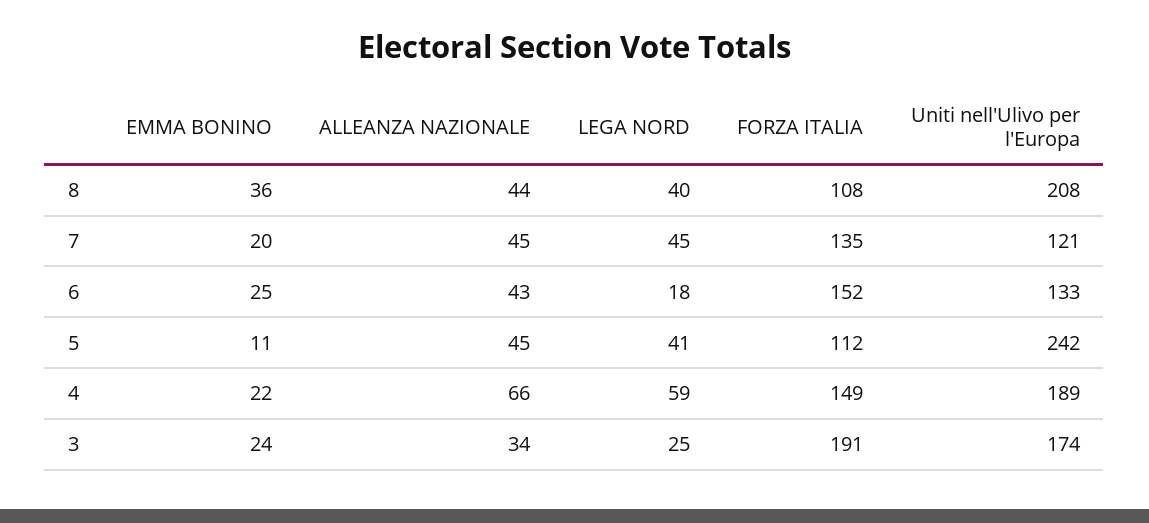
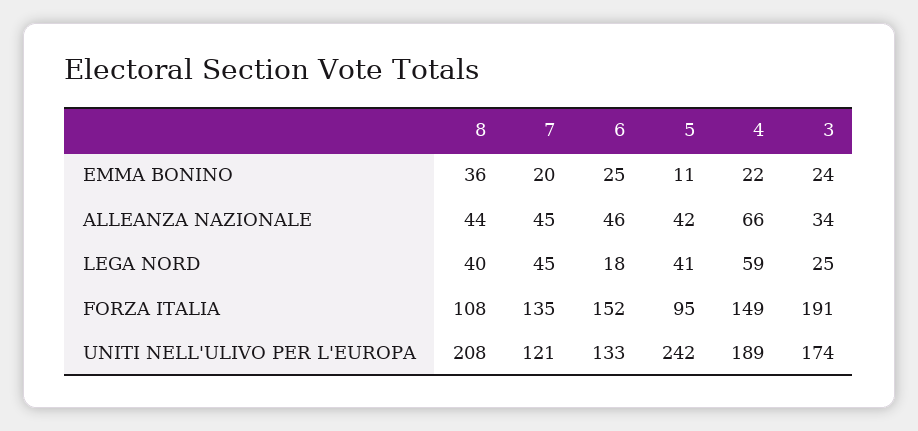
  {
    "EMMA BONINO": {
      "8": 36,
      "7": 20,
      "6": 25,
      "5": 11,
      "4": 22,
      "3": 24
    },
    "ALLEANZA NAZIONALE": {
      "8": 44,
      "7": 45,
-     "6": 43,
+     "6": 46,
-     "5": 45,
+     "5": 42,
      "4": 66,
      "3": 34
    },
    "LEGA NORD": {
      "8": 40,
      "7": 45,
      "6": 18,
      "5": 41,
      "4": 59,
      "3": 25
    },
    "FORZA ITALIA": {
      "8": 108,
      "7": 135,
      "6": 152,
-     "5": 112,
+     "5": 95,
      "4": 149,
      "3": 191
    },
    "Uniti nell'Ulivo per l'Europa": {
      "8": 208,
      "7": 121,
      "6": 133,
      "5": 242,
      "4": 189,
      "3": 174
    }
  }

